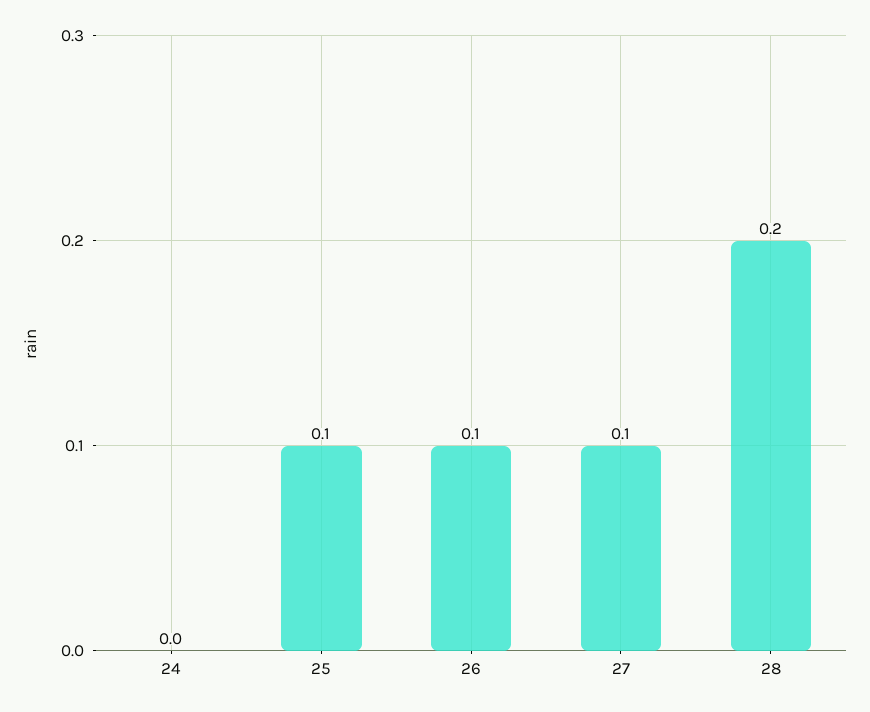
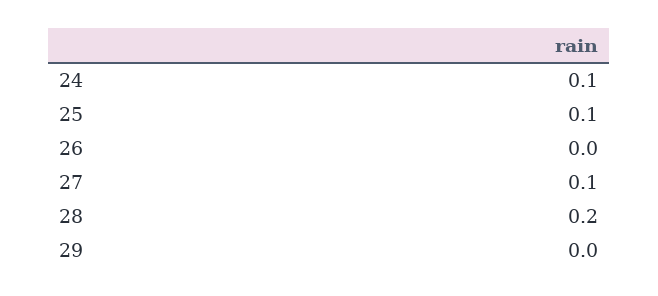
  {
-   "24": 0,
+   "24": 0.1,
    "25": 0.1,
-   "26": 0.1,
+   "26": 0,
    "27": 0.1,
-   "28": 0.2
+   "28": 0.2,
+   "29": 0
  }

